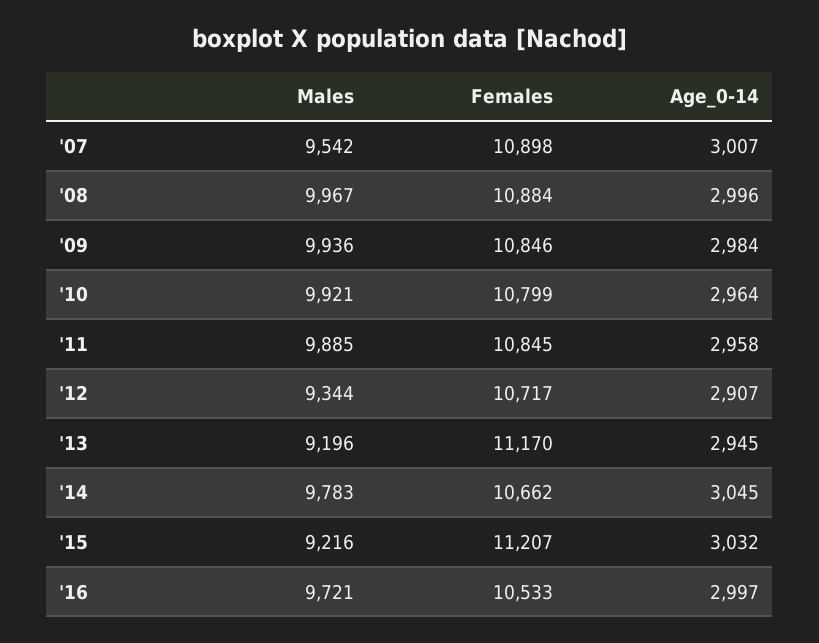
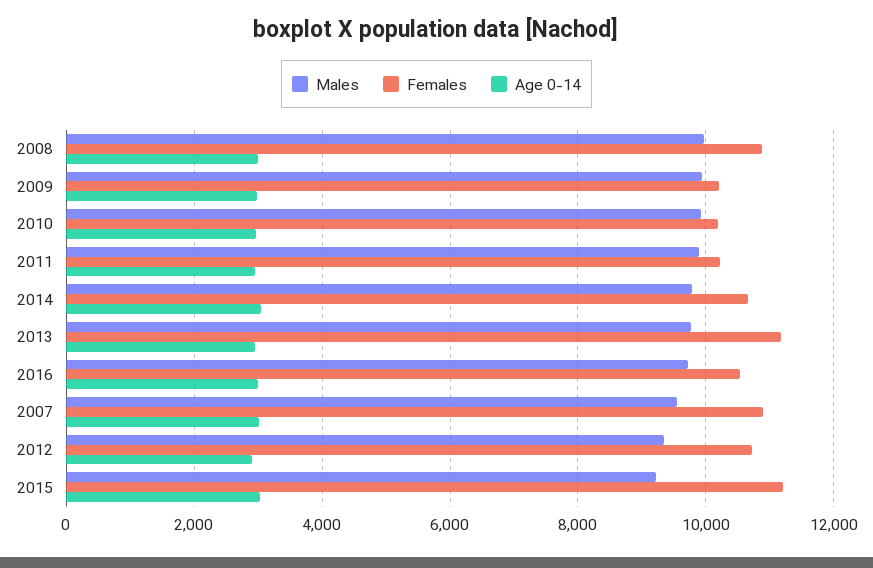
  {
    "Males": {
      "'07": 9542,
      "'08": 9967,
      "'09": 9936,
      "'10": 9921,
      "'11": 9885,
      "'12": 9344,
-     "'13": 9196,
+     "'13": 9800,
      "'14": 9783,
      "'15": 9216,
      "'16": 9721
    },
    "Females": {
      "'07": 10898,
      "'08": 10884,
-     "'09": 10846,
+     "'09": 10200,
-     "'10": 10799,
+     "'10": 10200,
-     "'11": 10845,
+     "'11": 10200,
      "'12": 10717,
      "'13": 11170,
      "'14": 10662,
      "'15": 11207,
      "'16": 10533
    },
    "Age_0-14": {
      "'07": 3007,
      "'08": 2996,
      "'09": 2984,
      "'10": 2964,
      "'11": 2958,
      "'12": 2907,
      "'13": 2945,
      "'14": 3045,
      "'15": 3032,
      "'16": 2997
    }
  }

